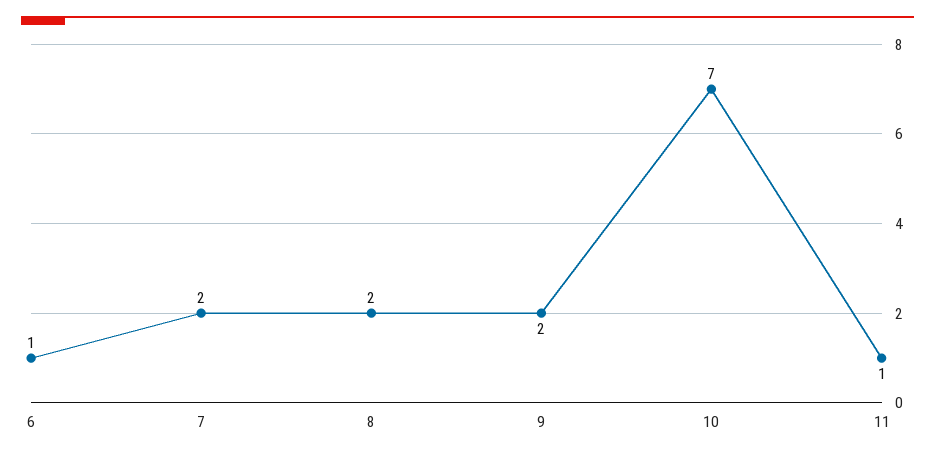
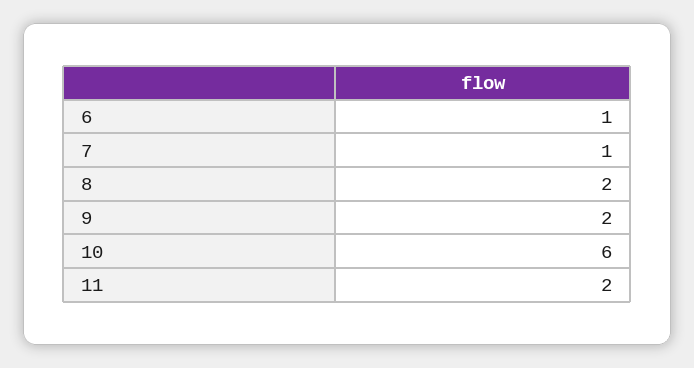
  {
    "6": 1,
-   "7": 2,
+   "7": 1,
    "8": 2,
    "9": 2,
-   "10": 7,
+   "10": 6,
-   "11": 1
+   "11": 2
  }

